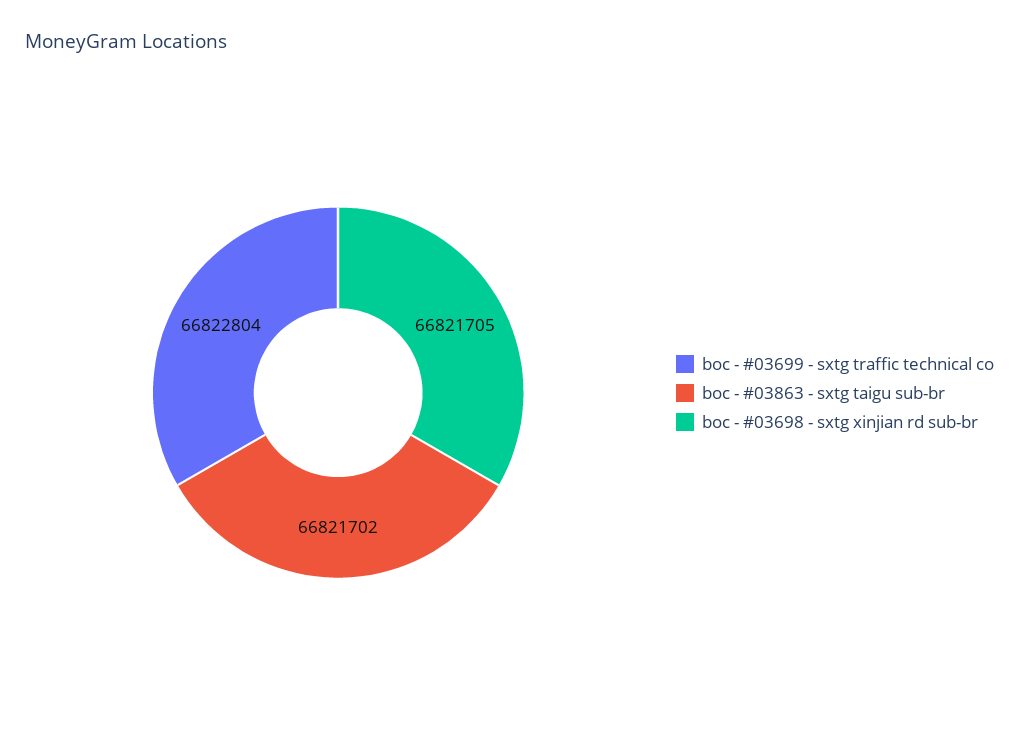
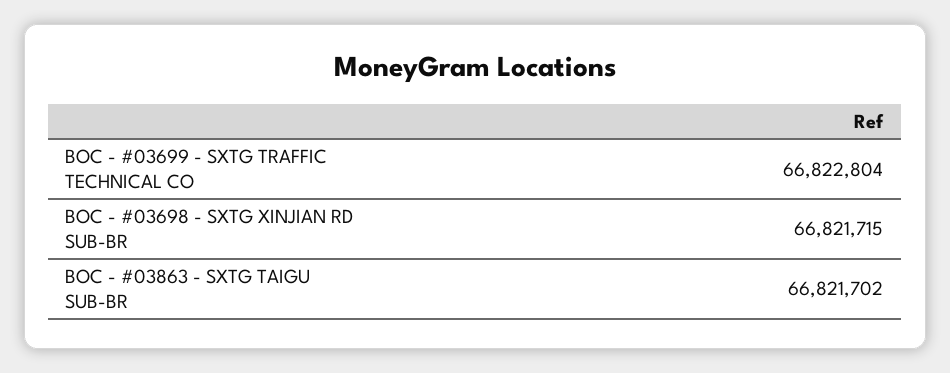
  {
    "boc - #03699 - sxtg traffic technical co": 66822804,
    "boc - #03863 - sxtg taigu sub-br": 66821702,
-   "boc - #03698 - sxtg xinjian rd sub-br": 66821705
+   "boc - #03698 - sxtg xinjian rd sub-br": 66821715
  }

